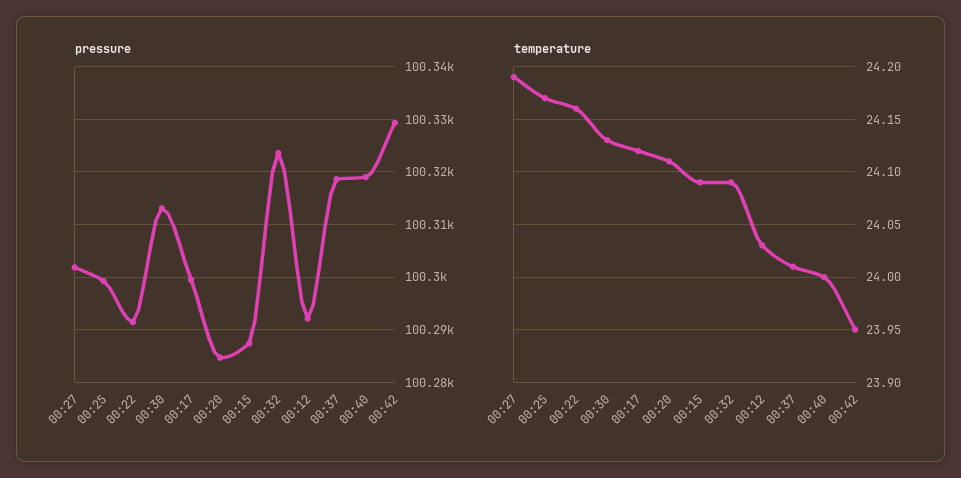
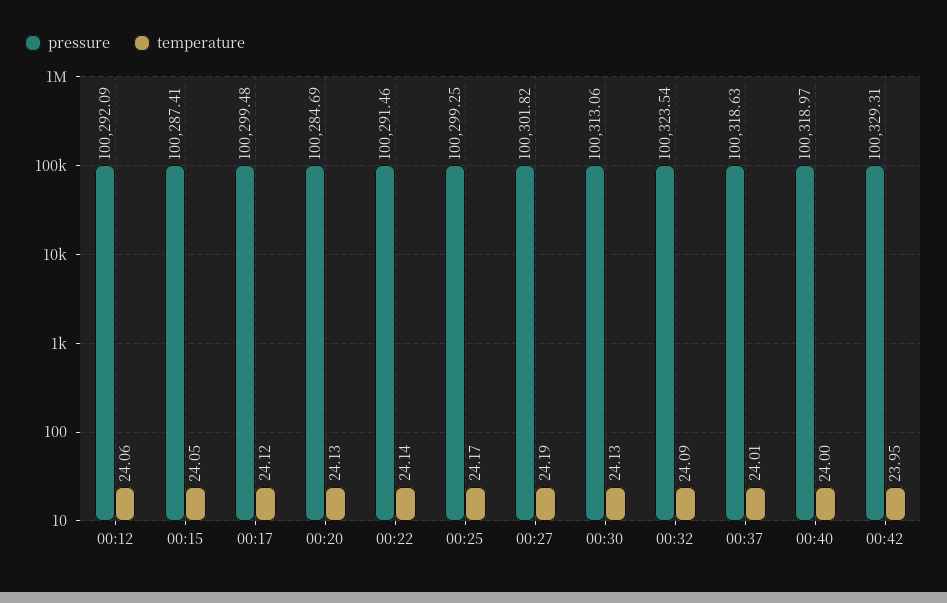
  {
    "pressure": {
      "00:27": 100301.82,
      "00:25": 100299.25,
      "00:22": 100291.46,
      "00:30": 100313.06,
      "00:17": 100299.48,
      "00:20": 100284.69,
      "00:15": 100287.41,
      "00:32": 100323.54,
      "00:12": 100292.09,
      "00:37": 100318.63,
      "00:40": 100318.97,
      "00:42": 100329.31
    },
    "temperature": {
      "00:27": 24.19,
      "00:25": 24.17,
-     "00:22": 24.16,
+     "00:22": 24.14,
      "00:30": 24.13,
      "00:17": 24.12,
-     "00:20": 24.11,
+     "00:20": 24.13,
-     "00:15": 24.09,
+     "00:15": 24.05,
      "00:32": 24.09,
-     "00:12": 24.03,
+     "00:12": 24.06,
      "00:37": 24.01,
      "00:40": 24,
      "00:42": 23.95
    }
  }

